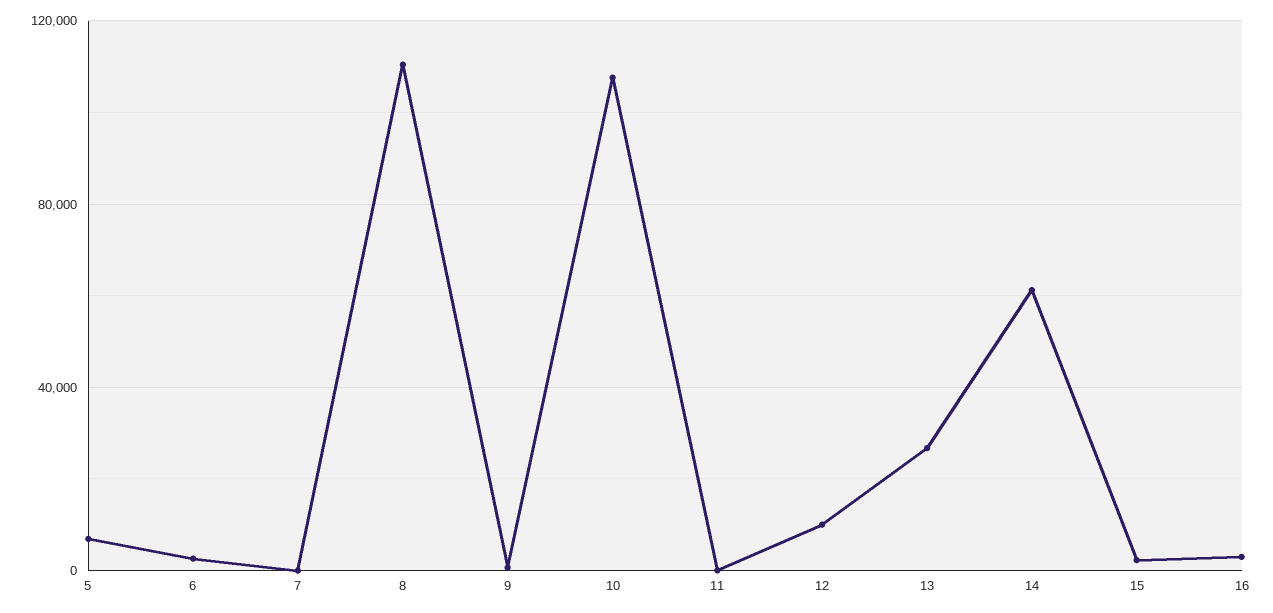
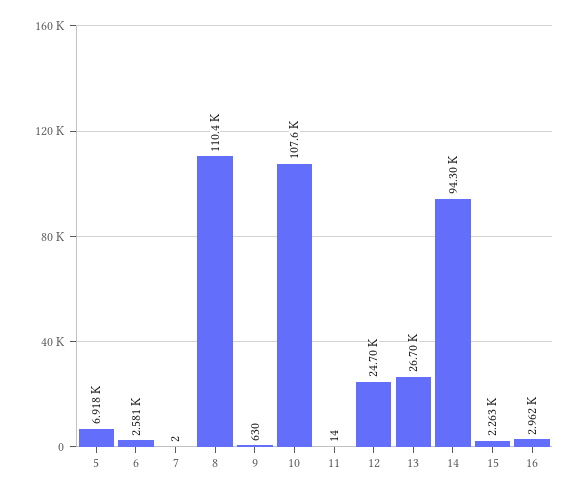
  {
    "5": 6918,
    "6": 2581,
    "7": 2,
    "8": 110400,
    "9": 630,
    "10": 107600,
    "11": 14,
-   "12": 10000,
+   "12": 24700,
    "13": 26700,
-   "14": 60000,
+   "14": 94300,
    "15": 2263,
    "16": 2962
  }

